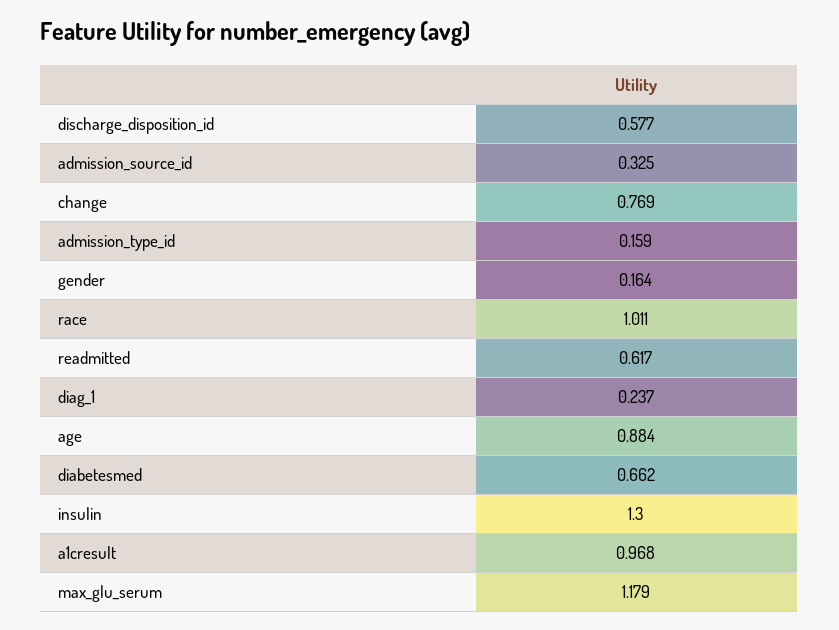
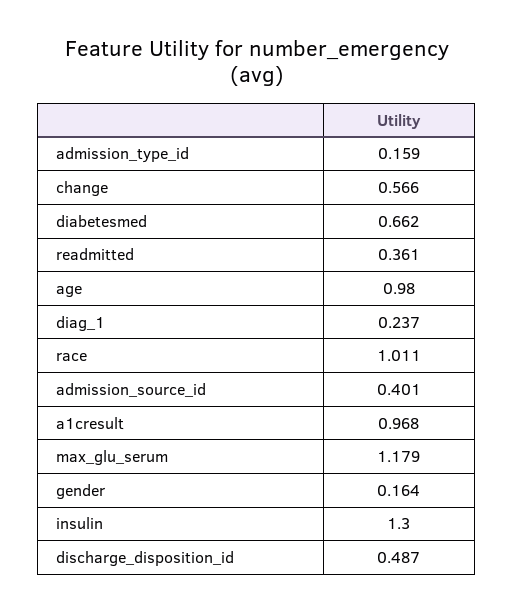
  {
-   "discharge_disposition_id": 0.577,
+   "discharge_disposition_id": 0.487,
-   "admission_source_id": 0.325,
+   "admission_source_id": 0.401,
-   "change": 0.769,
+   "change": 0.566,
    "admission_type_id": 0.159,
    "gender": 0.164,
    "race": 1.011,
-   "readmitted": 0.617,
+   "readmitted": 0.361,
    "diag_1": 0.237,
-   "age": 0.884,
+   "age": 0.98,
    "diabetesmed": 0.662,
    "insulin": 1.3,
    "a1cresult": 0.968,
    "max_glu_serum": 1.179
  }

